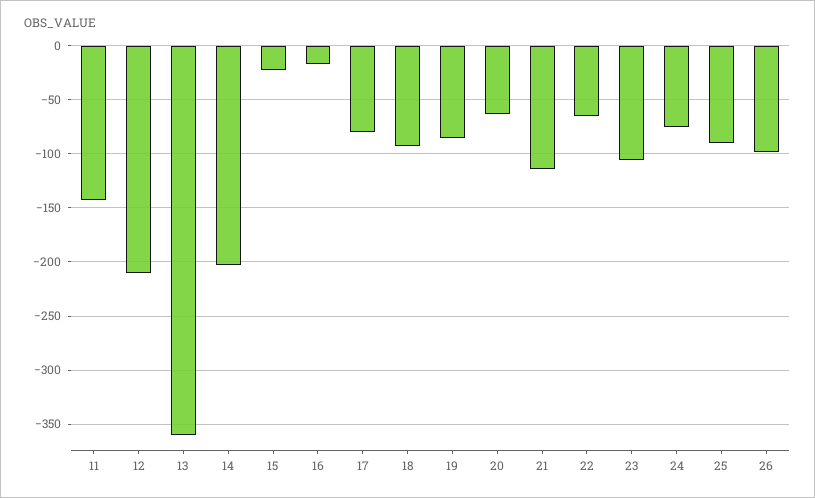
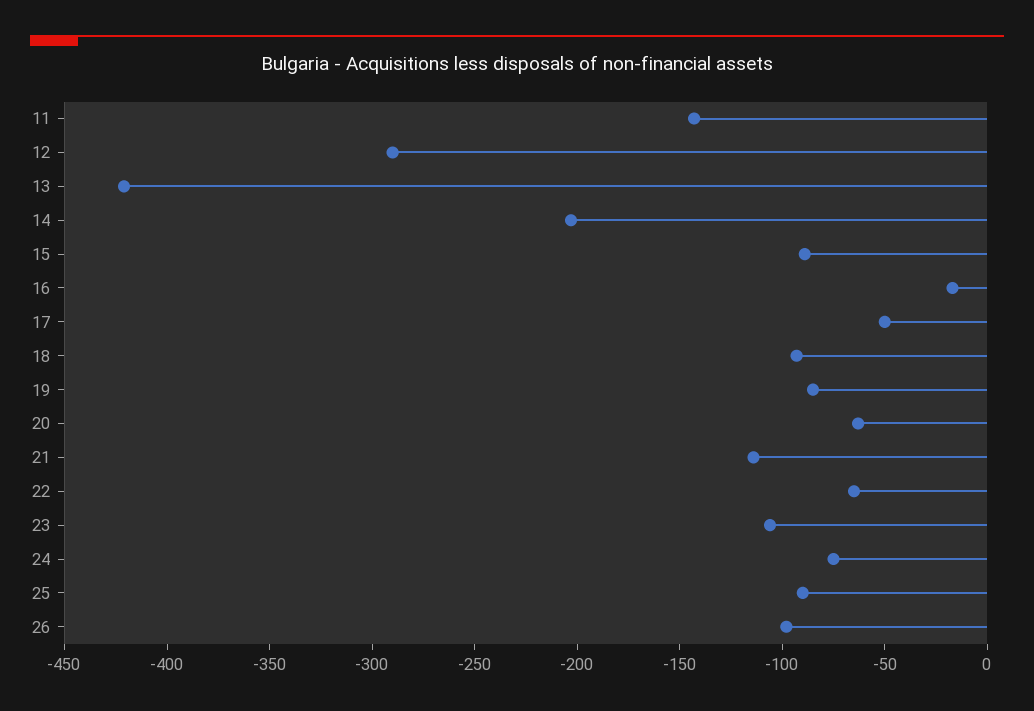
  {
    "11": -140,
-   "12": -210,
+   "12": -290,
-   "13": -360,
+   "13": -420,
    "14": -200,
-   "15": -20,
+   "15": -90,
    "16": -20,
-   "17": -80,
+   "17": -50,
    "18": -90,
    "19": -90,
    "20": -60,
    "21": -110,
    "22": -70,
    "23": -110,
    "24": -80,
    "25": -90,
    "26": -100
  }

